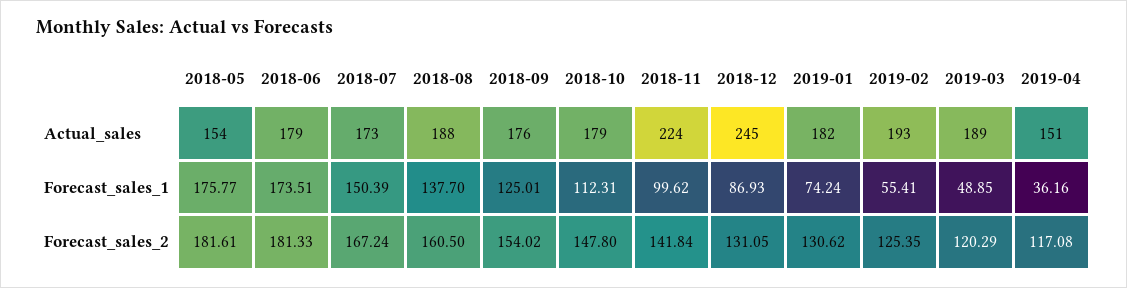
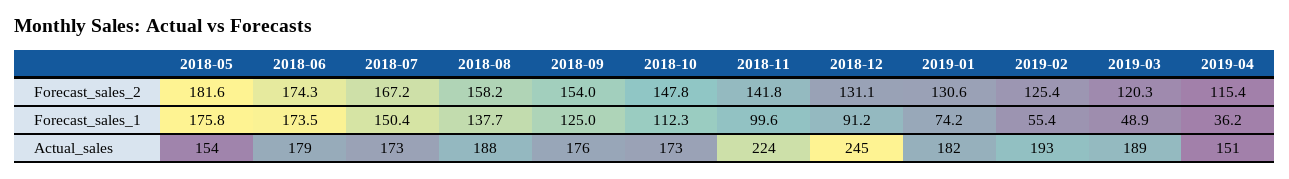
  {
    "2018-05": {
      "Actual_sales": 154,
      "Forecast_sales_1": 175.77,
      "Forecast_sales_2": 181.61
    },
    "2018-06": {
      "Actual_sales": 179,
      "Forecast_sales_1": 173.51,
-     "Forecast_sales_2": 181.33
+     "Forecast_sales_2": 174.3
    },
    "2018-07": {
      "Actual_sales": 173,
      "Forecast_sales_1": 150.39,
      "Forecast_sales_2": 167.24
    },
    "2018-08": {
      "Actual_sales": 188,
      "Forecast_sales_1": 137.7,
-     "Forecast_sales_2": 160.5
+     "Forecast_sales_2": 158.2
    },
    "2018-09": {
      "Actual_sales": 176,
      "Forecast_sales_1": 125.01,
      "Forecast_sales_2": 154.02
    },
    "2018-10": {
-     "Actual_sales": 179,
+     "Actual_sales": 173,
      "Forecast_sales_1": 112.31,
      "Forecast_sales_2": 147.8
    },
    "2018-11": {
      "Actual_sales": 224,
      "Forecast_sales_1": 99.62,
      "Forecast_sales_2": 141.84
    },
    "2018-12": {
      "Actual_sales": 245,
-     "Forecast_sales_1": 86.93,
+     "Forecast_sales_1": 91.2,
      "Forecast_sales_2": 131.05
    },
    "2019-01": {
      "Actual_sales": 182,
      "Forecast_sales_1": 74.24,
      "Forecast_sales_2": 130.62
    },
    "2019-02": {
      "Actual_sales": 193,
      "Forecast_sales_1": 55.41,
      "Forecast_sales_2": 125.35
    },
    "2019-03": {
      "Actual_sales": 189,
      "Forecast_sales_1": 48.85,
      "Forecast_sales_2": 120.29
    },
    "2019-04": {
      "Actual_sales": 151,
      "Forecast_sales_1": 36.16,
-     "Forecast_sales_2": 117.08
+     "Forecast_sales_2": 115.4
    }
  }

